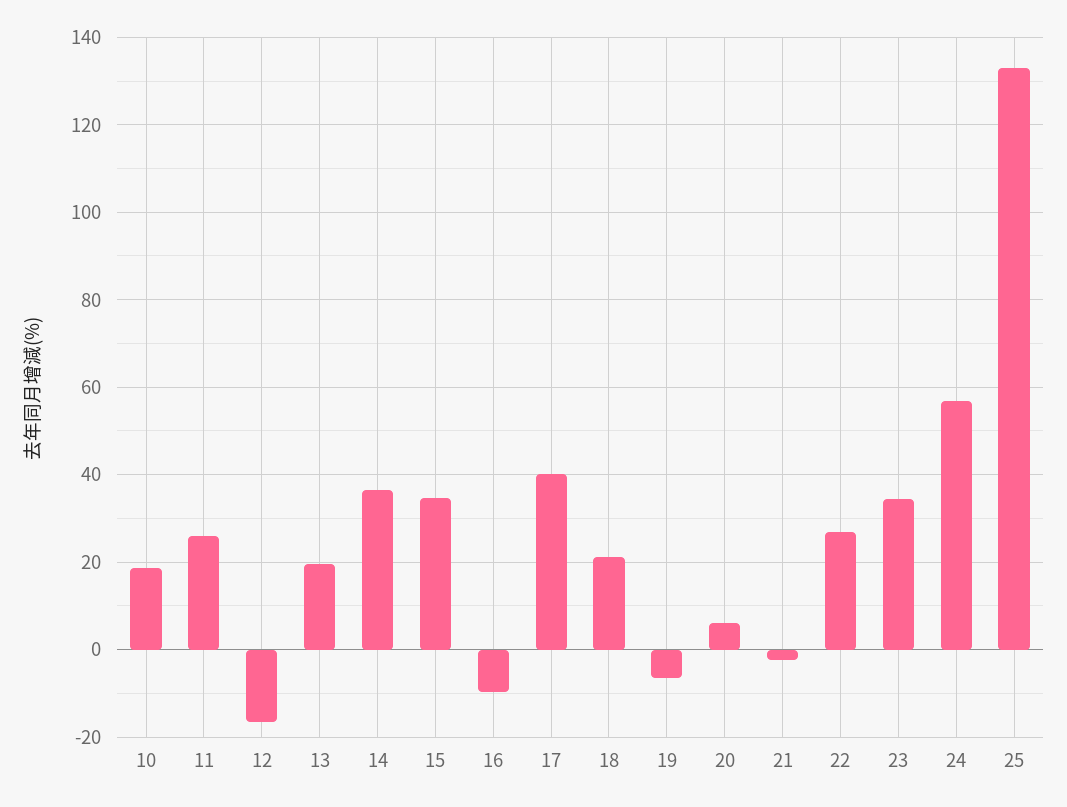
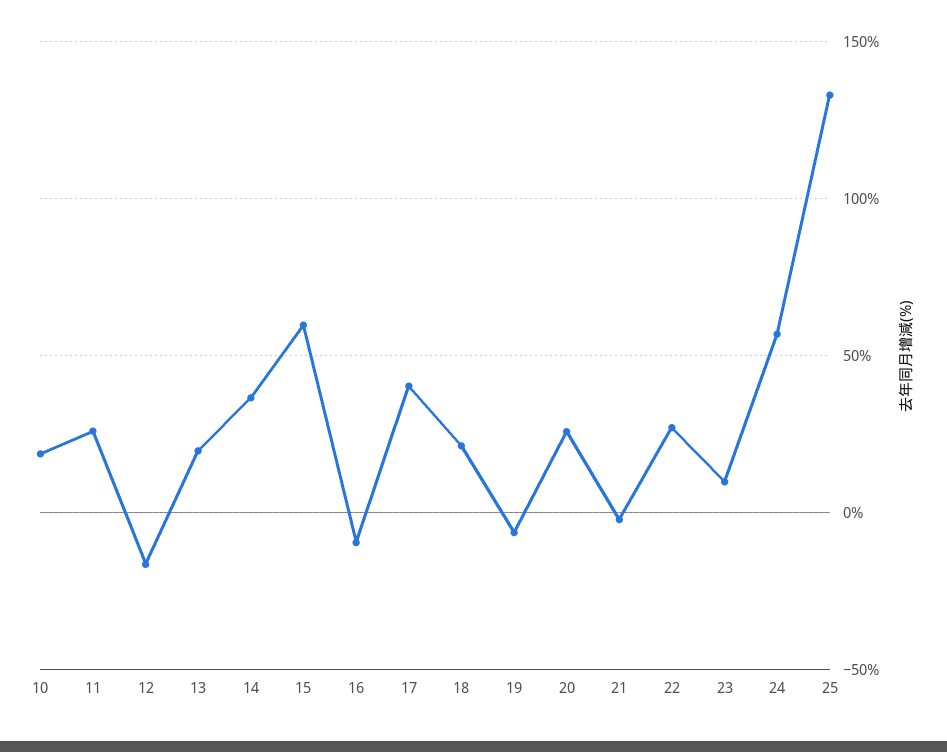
  {
    "10": 18,
    "11": 26,
    "12": -16,
    "13": 20,
    "14": 36,
-   "15": 34,
+   "15": 60,
    "16": -10,
    "17": 40,
    "18": 22,
    "19": -6,
-   "20": 6,
+   "20": 25,
    "21": -2,
    "22": 26,
-   "23": 34,
+   "23": 10,
    "24": 56,
    "25": 132
  }

